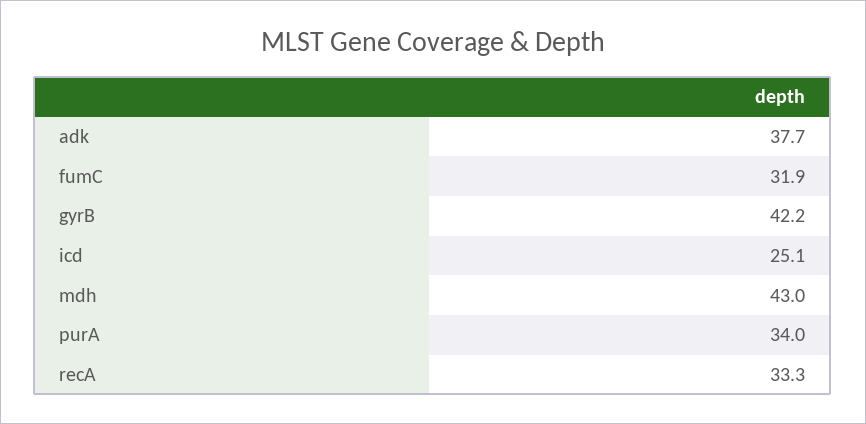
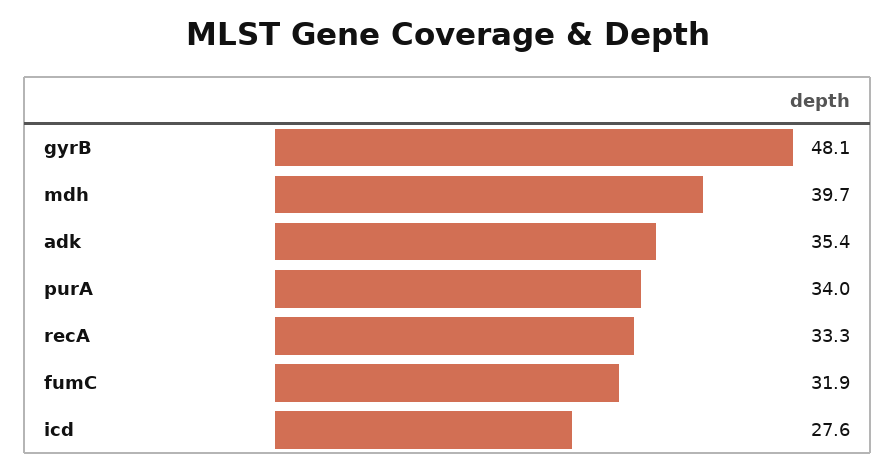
  {
-   "adk": 37.7,
+   "adk": 35.4,
    "fumC": 31.9,
-   "gyrB": 42.2,
+   "gyrB": 48.1,
-   "icd": 25.1,
+   "icd": 27.6,
-   "mdh": 43,
+   "mdh": 39.7,
    "purA": 34,
    "recA": 33.3
  }

